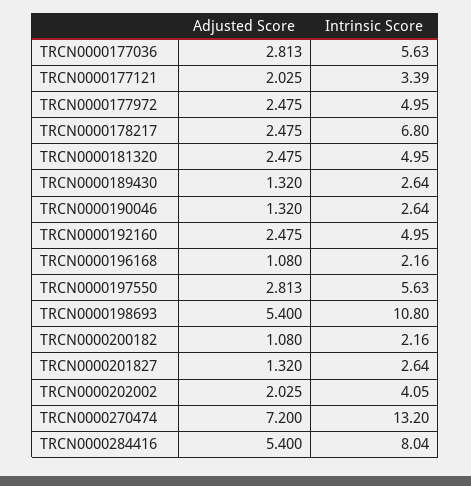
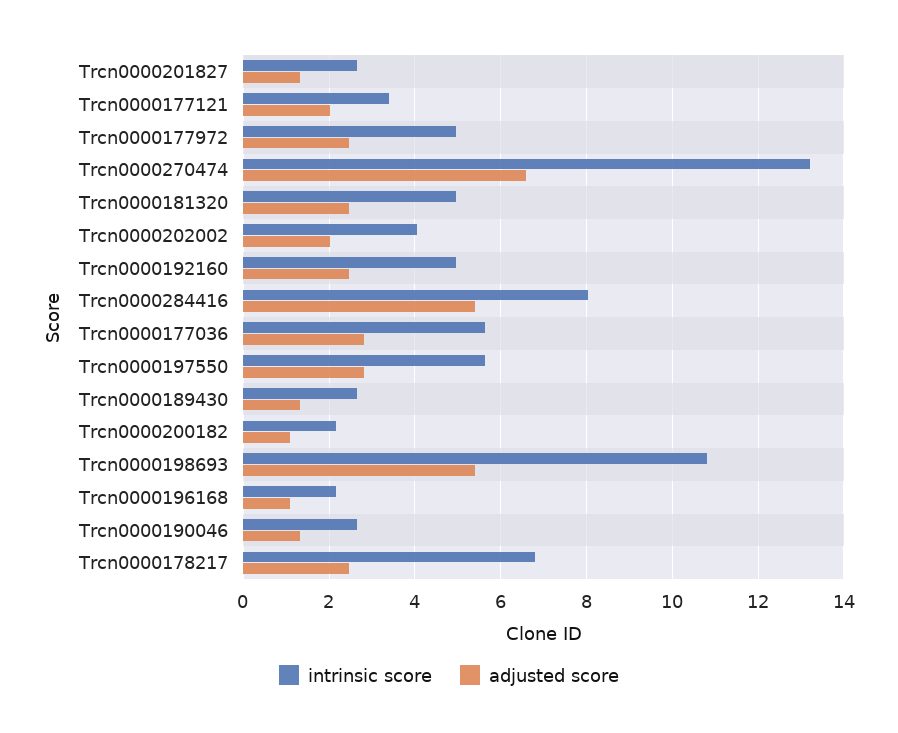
  {
    "Adjusted Score": {
      "TRCN0000177036": 2.813,
      "TRCN0000177121": 2.025,
      "TRCN0000177972": 2.475,
      "TRCN0000178217": 2.475,
      "TRCN0000181320": 2.475,
      "TRCN0000189430": 1.32,
      "TRCN0000190046": 1.32,
      "TRCN0000192160": 2.475,
      "TRCN0000196168": 1.08,
      "TRCN0000197550": 2.813,
      "TRCN0000198693": 5.4,
      "TRCN0000200182": 1.08,
      "TRCN0000201827": 1.32,
      "TRCN0000202002": 2.025,
-     "TRCN0000270474": 7.2,
+     "TRCN0000270474": 6.6,
      "TRCN0000284416": 5.4
    },
    "Intrinsic Score": {
      "TRCN0000177036": 5.63,
      "TRCN0000177121": 3.39,
      "TRCN0000177972": 4.95,
      "TRCN0000178217": 6.8,
      "TRCN0000181320": 4.95,
      "TRCN0000189430": 2.64,
      "TRCN0000190046": 2.64,
      "TRCN0000192160": 4.95,
      "TRCN0000196168": 2.16,
      "TRCN0000197550": 5.63,
      "TRCN0000198693": 10.8,
      "TRCN0000200182": 2.16,
      "TRCN0000201827": 2.64,
      "TRCN0000202002": 4.05,
      "TRCN0000270474": 13.2,
      "TRCN0000284416": 8.04
    }
  }

